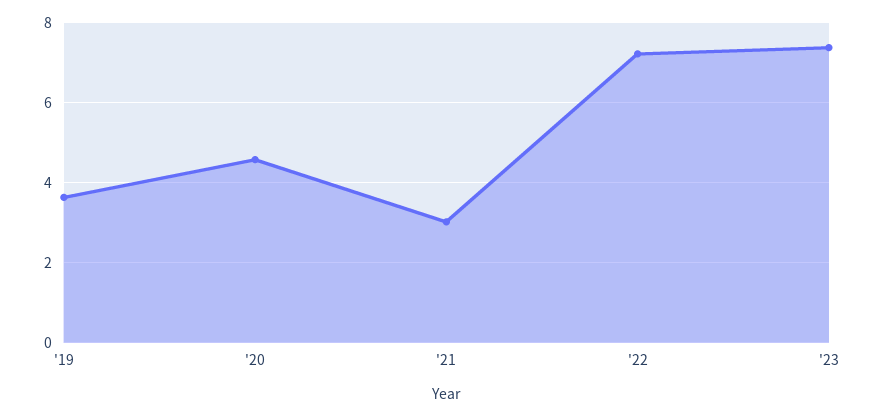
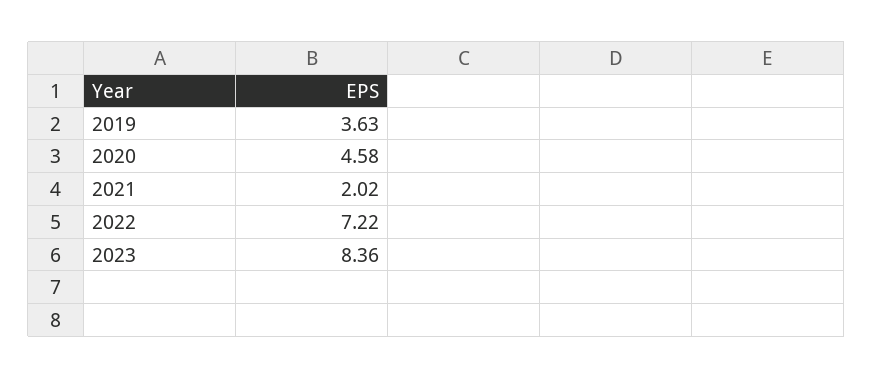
  {
    "'19": 3.63,
    "'20": 4.58,
-   "'21": 3,
+   "'21": 2.02,
    "'22": 7.22,
-   "'23": 7.4
+   "'23": 8.36
  }

